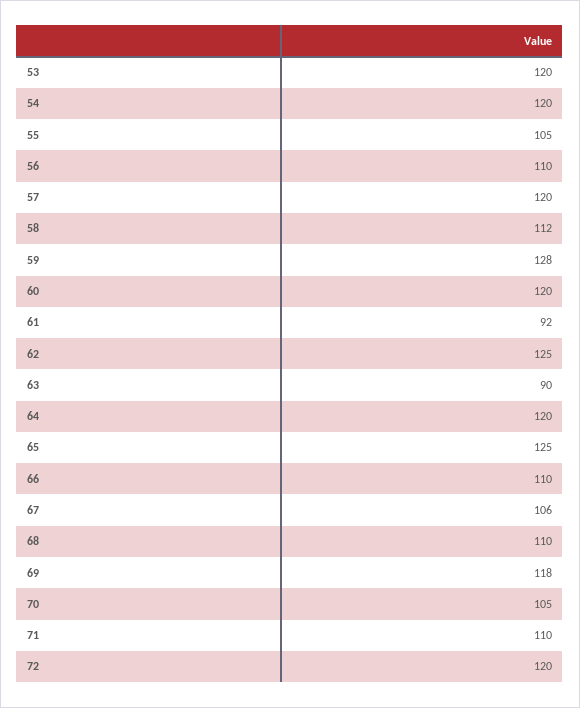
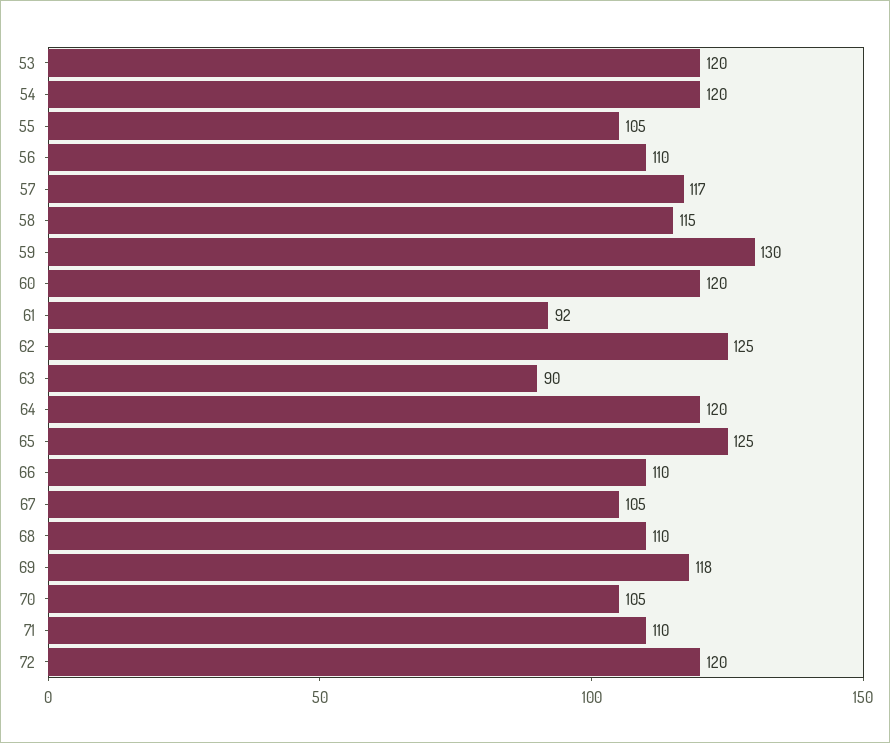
  {
    "53": 120,
    "54": 120,
    "55": 105,
    "56": 110,
-   "57": 120,
+   "57": 117,
-   "58": 112,
+   "58": 115,
-   "59": 128,
+   "59": 130,
    "60": 120,
    "61": 92,
    "62": 125,
    "63": 90,
    "64": 120,
    "65": 125,
    "66": 110,
-   "67": 106,
+   "67": 105,
    "68": 110,
    "69": 118,
    "70": 105,
    "71": 110,
    "72": 120
  }

